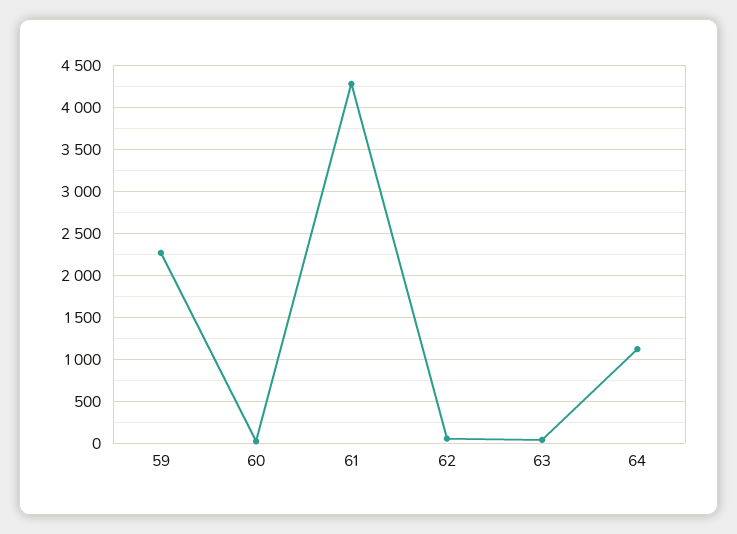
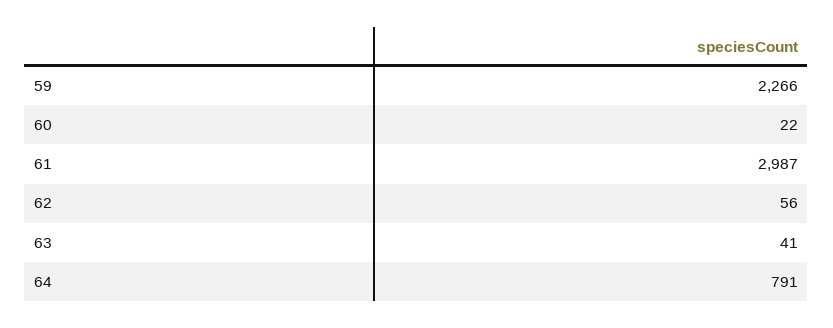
  {
    "59": 2266,
    "60": 22,
-   "61": 4300,
+   "61": 2987,
    "62": 56,
    "63": 41,
-   "64": 1100
+   "64": 791
  }

